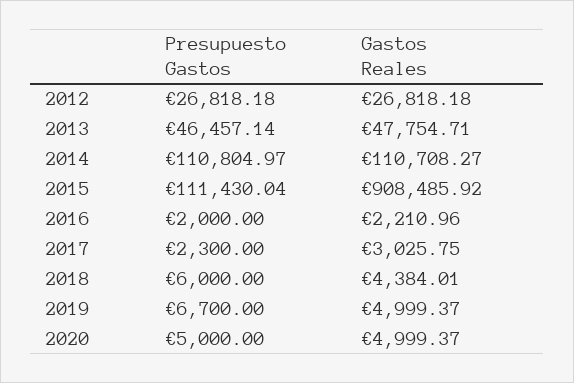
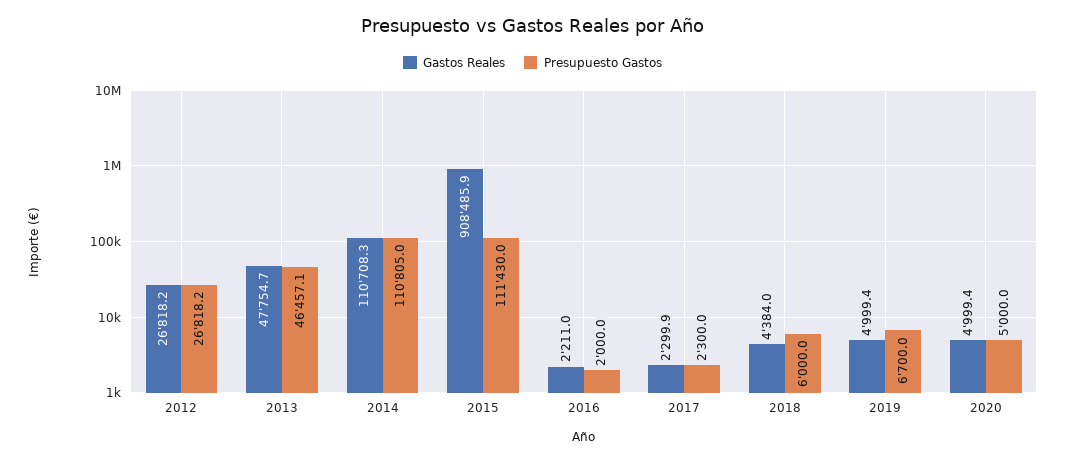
  {
    "Presupuesto Gastos": {
      "2012": 26818.18,
      "2013": 46457.14,
      "2014": 110804.97,
      "2015": 111430.04,
      "2016": 2000,
      "2017": 2300,
      "2018": 6000,
      "2019": 6700,
      "2020": 5000
    },
    "Gastos Reales": {
      "2012": 26818.18,
      "2013": 47754.71,
      "2014": 110708.27,
      "2015": 908485.92,
      "2016": 2210.96,
-     "2017": 3025.75,
+     "2017": 2299.9,
      "2018": 4384.01,
      "2019": 4999.37,
      "2020": 4999.37
    }
  }

